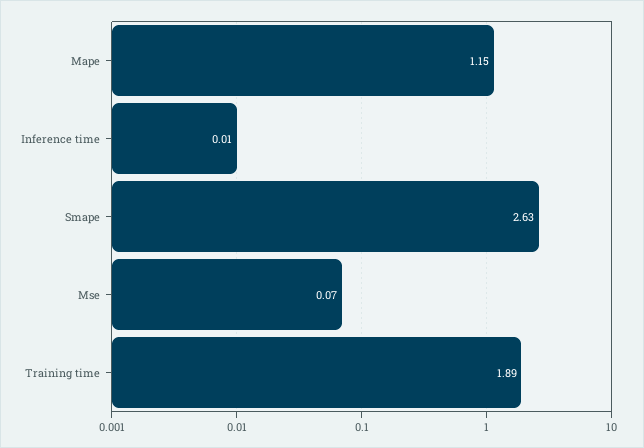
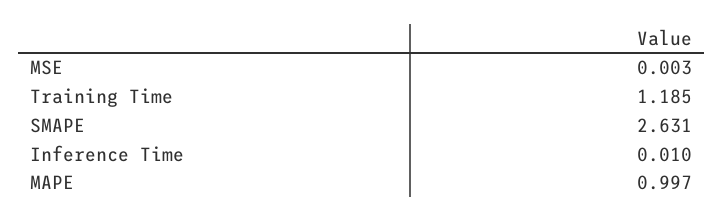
  {
-   "Mape": 1.15,
+   "Mape": 0.997,
    "Inference time": 0.01,
    "Smape": 2.631,
-   "Mse": 0.07,
+   "Mse": 0.003,
-   "Training time": 1.89
+   "Training time": 1.185
  }

